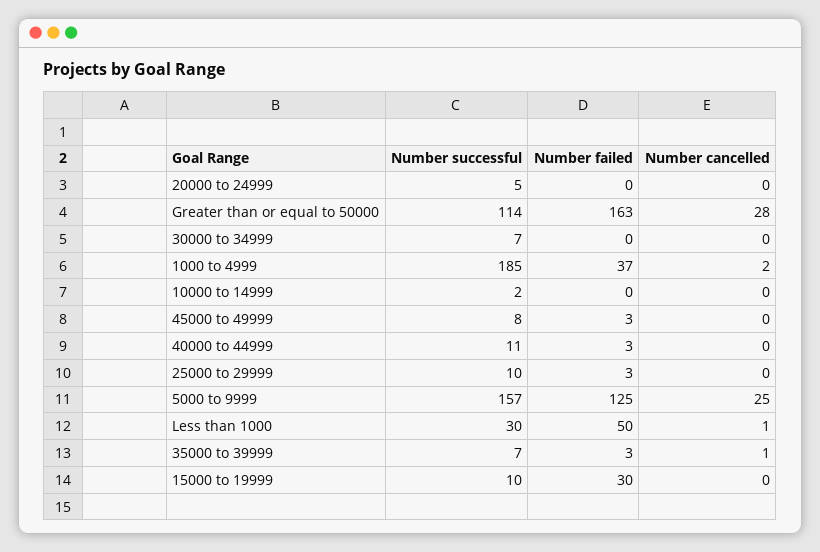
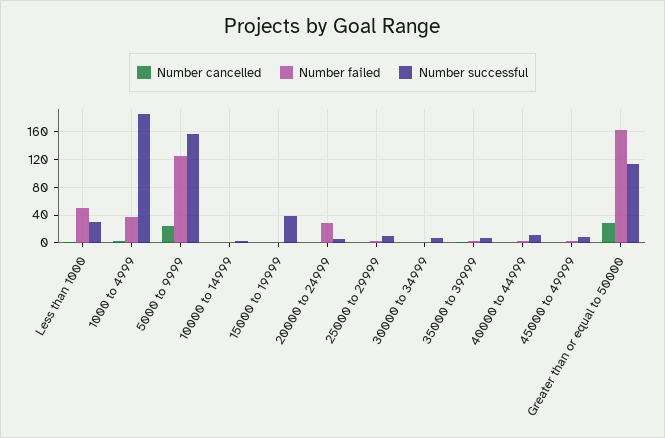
  {
    "Number successful": {
      "20000 to 24999": 5,
      "Greater than or equal to 50000": 114,
      "30000 to 34999": 7,
      "1000 to 4999": 185,
      "10000 to 14999": 2,
      "45000 to 49999": 8,
      "40000 to 44999": 11,
      "25000 to 29999": 10,
      "5000 to 9999": 157,
      "Less than 1000": 30,
      "35000 to 39999": 7,
-     "15000 to 19999": 10
+     "15000 to 19999": 40
    },
    "Number failed": {
-     "20000 to 24999": 0,
+     "20000 to 24999": 30,
      "Greater than or equal to 50000": 163,
      "30000 to 34999": 0,
      "1000 to 4999": 37,
      "10000 to 14999": 0,
      "45000 to 49999": 3,
      "40000 to 44999": 3,
      "25000 to 29999": 3,
      "5000 to 9999": 125,
      "Less than 1000": 50,
      "35000 to 39999": 3,
-     "15000 to 19999": 30
+     "15000 to 19999": 0
    },
    "Number cancelled": {
      "20000 to 24999": 0,
      "Greater than or equal to 50000": 28,
      "30000 to 34999": 0,
      "1000 to 4999": 2,
      "10000 to 14999": 0,
      "45000 to 49999": 0,
      "40000 to 44999": 0,
      "25000 to 29999": 0,
      "5000 to 9999": 25,
      "Less than 1000": 1,
      "35000 to 39999": 1,
      "15000 to 19999": 0
    }
  }

